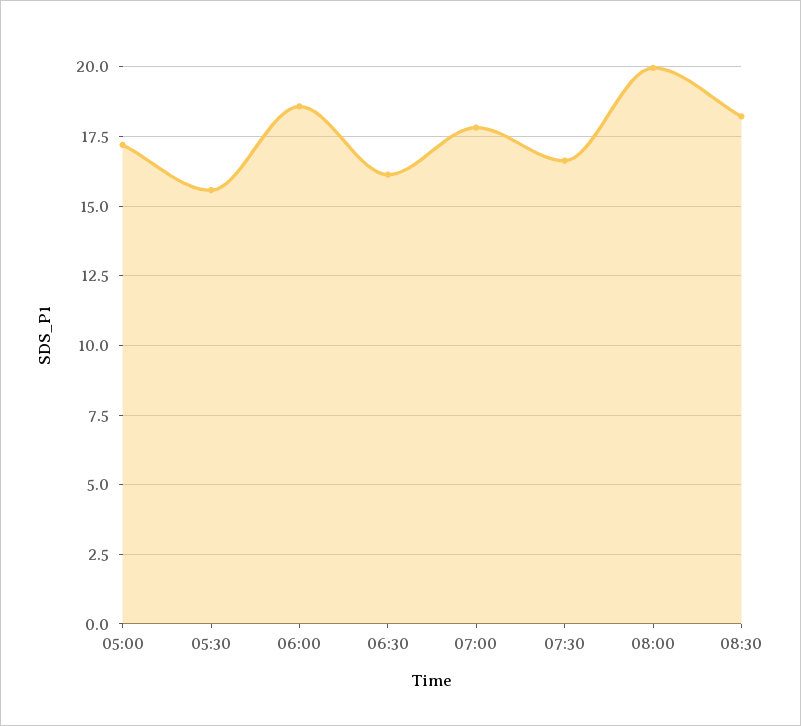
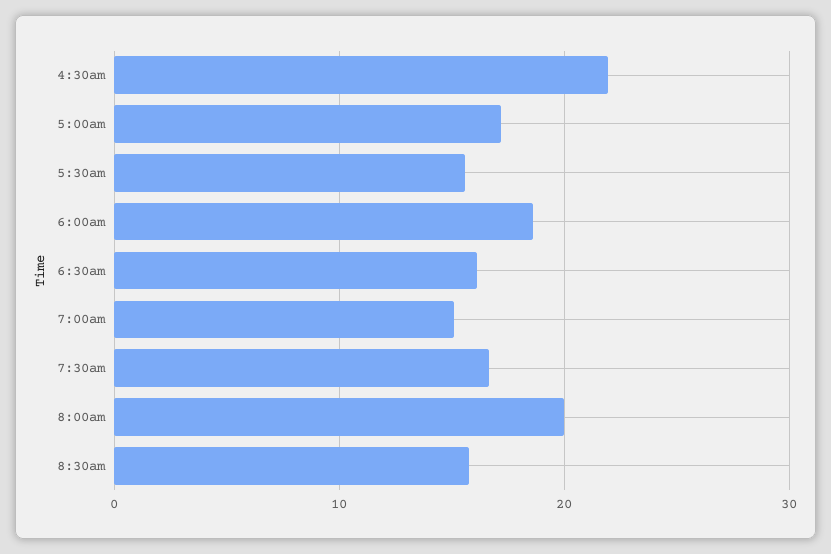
  {
    "05:00": 17.25,
    "05:30": 15.5,
    "06:00": 18.5,
    "06:30": 16.25,
-   "07:00": 17.75,
+   "07:00": 15,
    "07:30": 16.75,
    "08:00": 20,
-   "08:30": 18.25
+   "08:30": 16,
+   "4:30am": 22
  }

